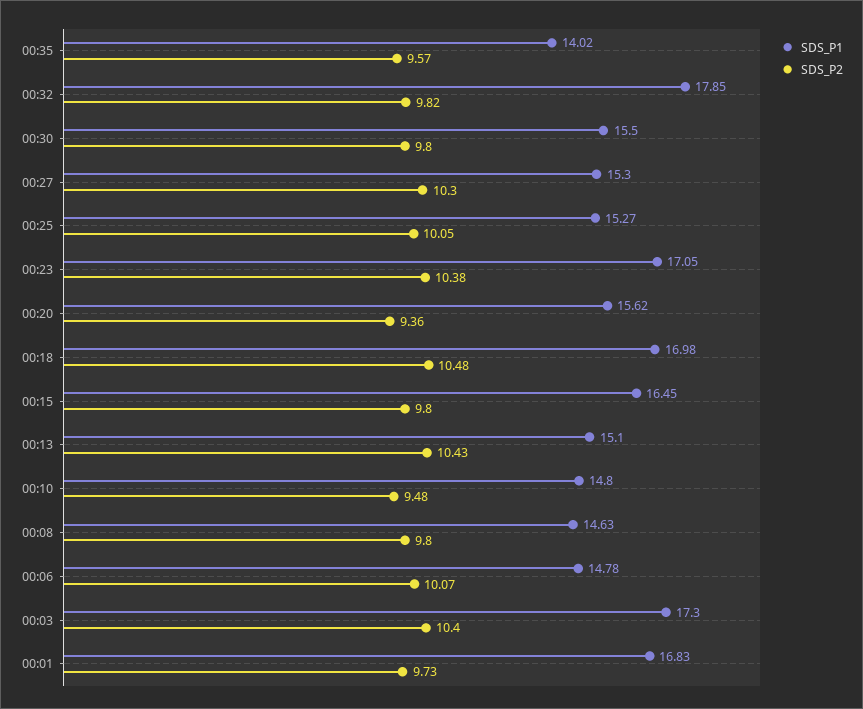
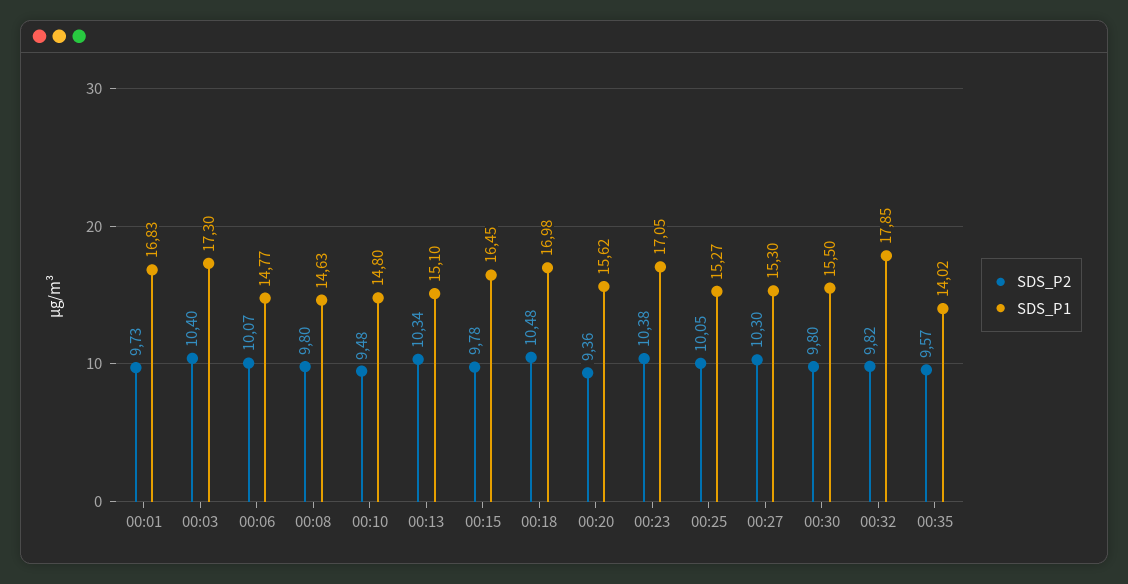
  {
    "SDS_P1": {
      "00:35": 14.02,
      "00:32": 17.85,
      "00:30": 15.5,
      "00:27": 15.3,
      "00:25": 15.27,
      "00:23": 17.05,
      "00:20": 15.62,
      "00:18": 16.98,
      "00:15": 16.45,
      "00:13": 15.1,
      "00:10": 14.8,
      "00:08": 14.63,
-     "00:06": 14.78,
+     "00:06": 14.77,
      "00:03": 17.3,
      "00:01": 16.83
    },
    "SDS_P2": {
      "00:35": 9.57,
      "00:32": 9.82,
      "00:30": 9.8,
      "00:27": 10.3,
      "00:25": 10.05,
      "00:23": 10.38,
      "00:20": 9.36,
      "00:18": 10.48,
-     "00:15": 9.8,
+     "00:15": 9.78,
-     "00:13": 10.43,
+     "00:13": 10.34,
      "00:10": 9.48,
      "00:08": 9.8,
      "00:06": 10.07,
      "00:03": 10.4,
      "00:01": 9.73
    }
  }

